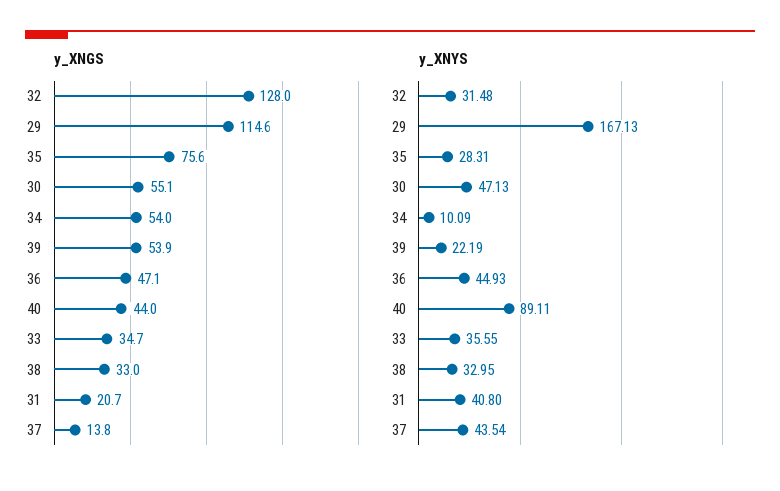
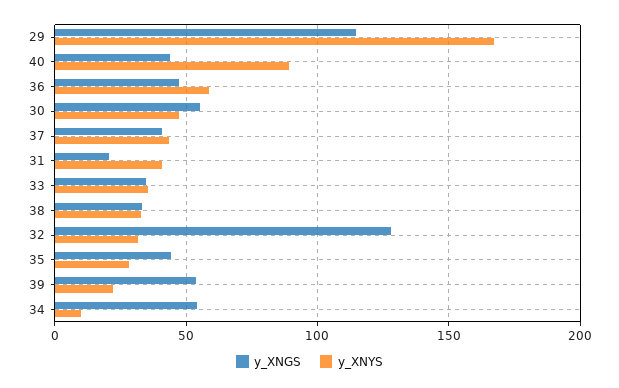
  {
    "y_XNGS": {
      "32": 128,
      "29": 114.6,
-     "35": 75.6,
+     "35": 45,
      "30": 55.1,
      "34": 54,
      "39": 53.9,
      "36": 47.1,
      "40": 44,
      "33": 34.7,
      "38": 33,
      "31": 20.7,
-     "37": 13.8
+     "37": 40
    },
    "y_XNYS": {
      "32": 31.48,
      "29": 167.13,
      "35": 28.31,
      "30": 47.13,
      "34": 10.09,
      "39": 22.19,
-     "36": 44.93,
+     "36": 60,
      "40": 89.11,
      "33": 35.55,
      "38": 32.95,
      "31": 40.8,
      "37": 43.54
    }
  }

